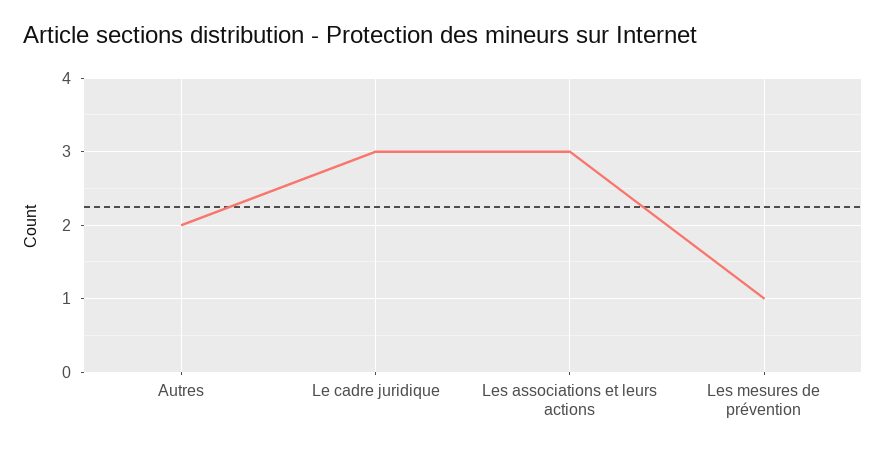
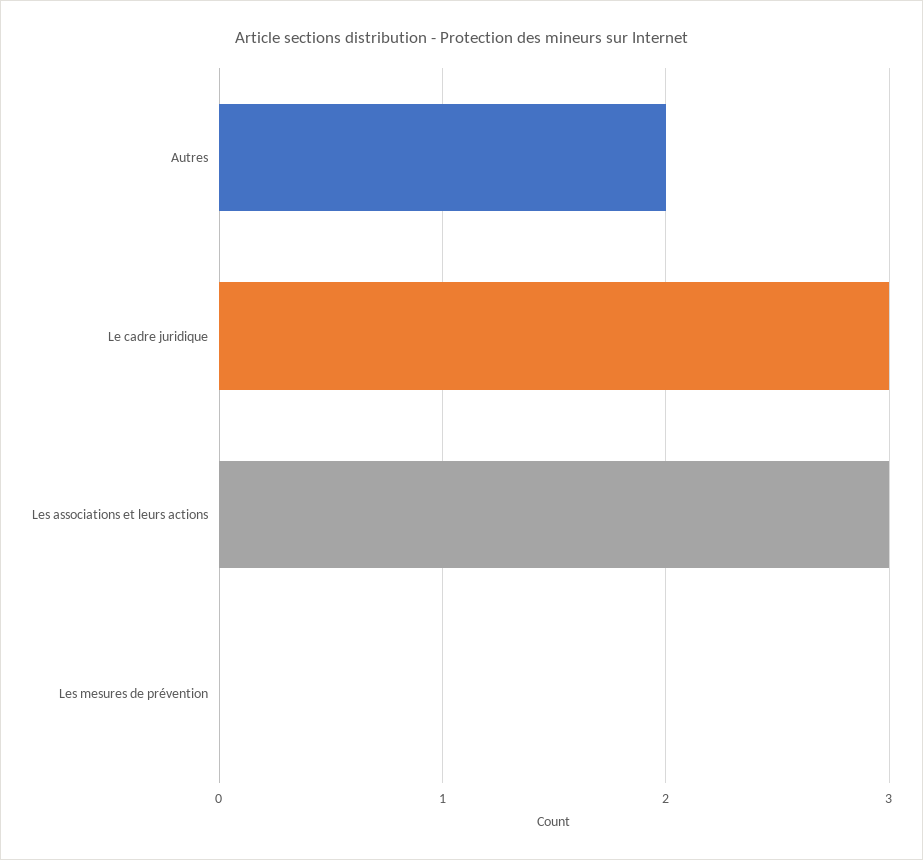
  {
    "Autres": 2,
    "Le cadre juridique": 3,
    "Les associations et leurs actions": 3,
-   "Les mesures de prévention": 1
+   "Les mesures de prévention": 0
  }

